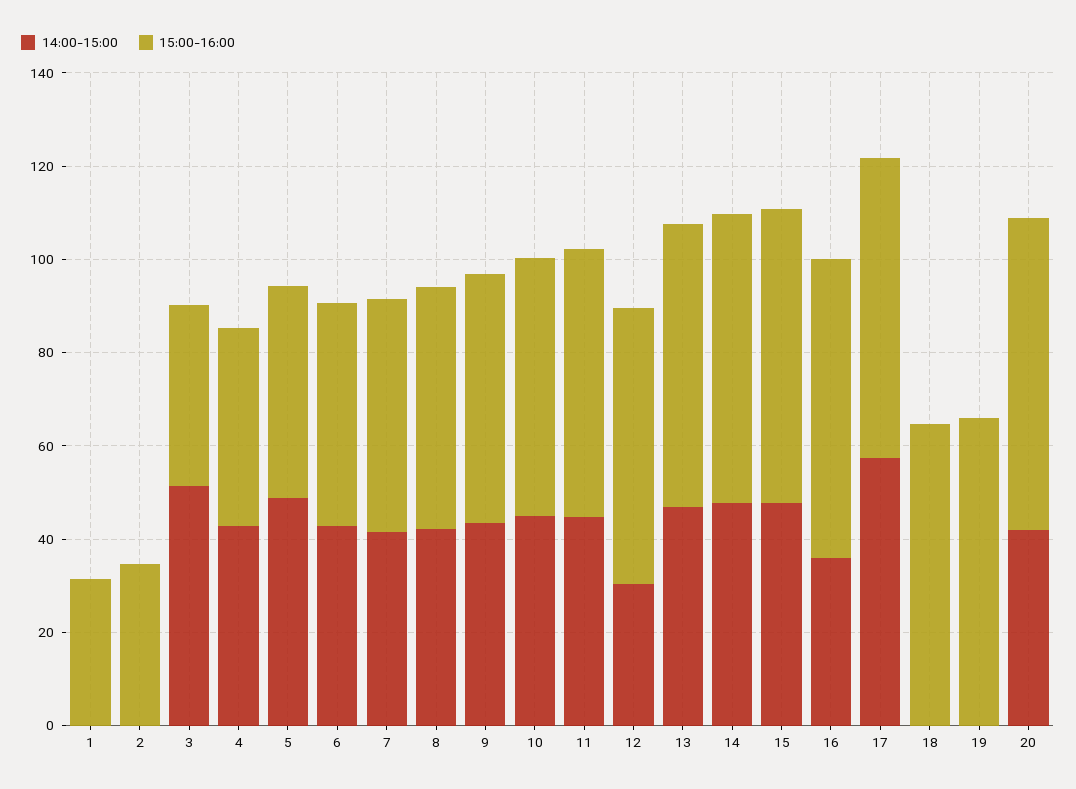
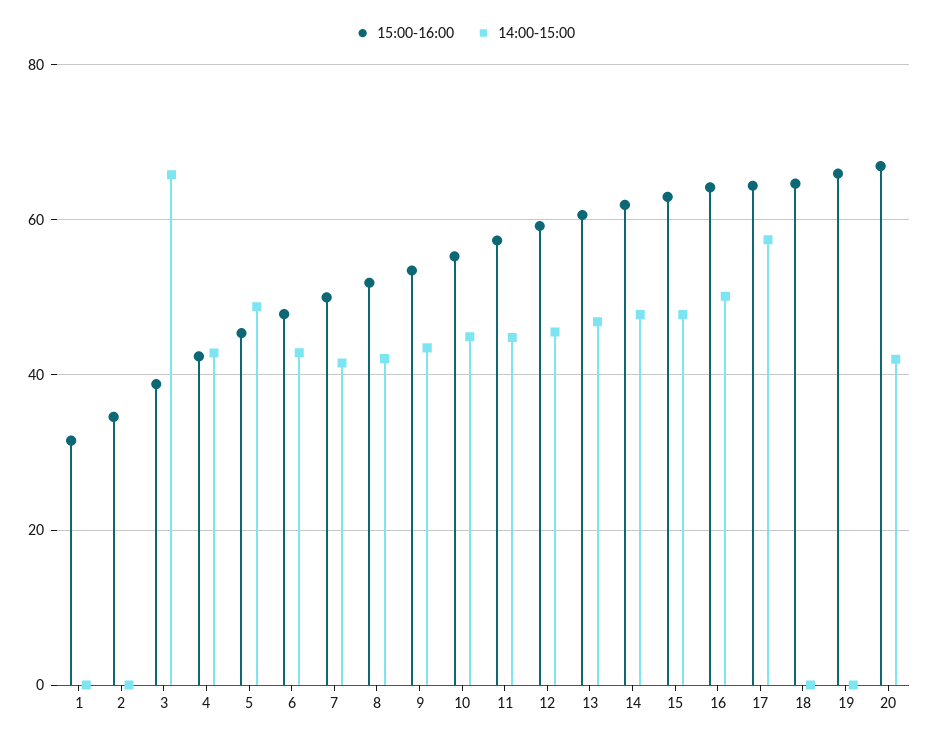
  {
    "14:00-15:00": {
      "1": 0,
      "2": 0,
-     "3": 50,
+     "3": 66,
      "4": 42,
      "5": 48,
      "6": 42,
      "7": 42,
      "8": 42,
      "9": 44,
      "10": 44,
      "11": 44,
-     "12": 30,
+     "12": 46,
      "13": 46,
      "14": 48,
      "15": 48,
-     "16": 35,
+     "16": 50,
      "17": 58,
      "18": 0,
      "19": 0,
      "20": 42
    },
    "15:00-16:00": {
      "1": 32,
      "2": 34,
      "3": 38,
      "4": 42,
      "5": 46,
      "6": 48,
      "7": 50,
      "8": 52,
      "9": 54,
      "10": 56,
      "11": 58,
      "12": 60,
      "13": 60,
      "14": 62,
      "15": 62,
      "16": 64,
      "17": 64,
      "18": 64,
      "19": 66,
      "20": 66
    }
  }

